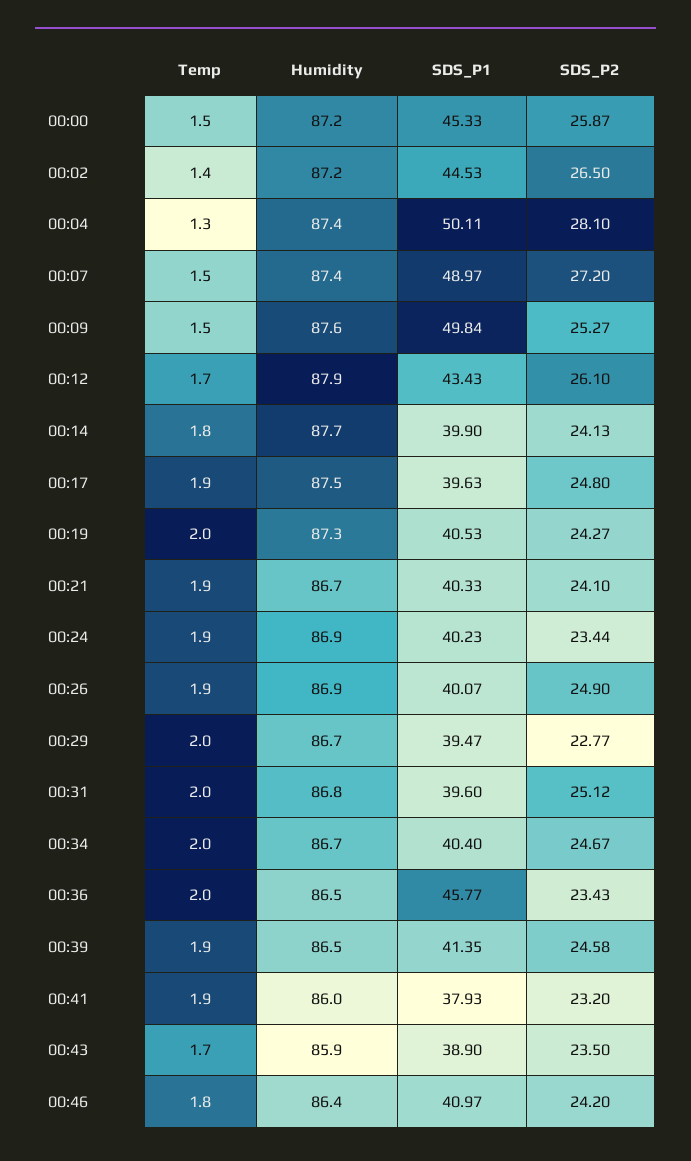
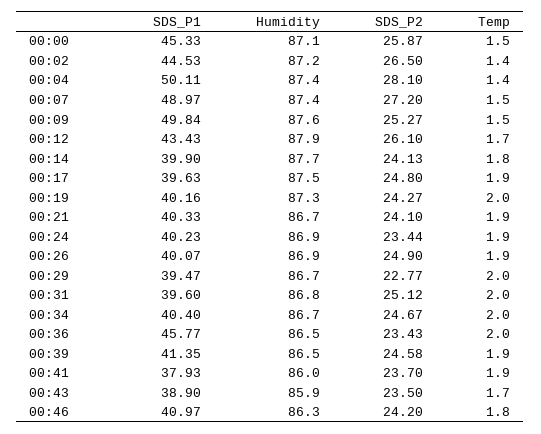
  {
    "Temp": {
      "00:00": 1.5,
      "00:02": 1.4,
-     "00:04": 1.3,
+     "00:04": 1.4,
      "00:07": 1.5,
      "00:09": 1.5,
      "00:12": 1.7,
      "00:14": 1.8,
      "00:17": 1.9,
      "00:19": 2,
      "00:21": 1.9,
      "00:24": 1.9,
      "00:26": 1.9,
      "00:29": 2,
      "00:31": 2,
      "00:34": 2,
      "00:36": 2,
      "00:39": 1.9,
      "00:41": 1.9,
      "00:43": 1.7,
      "00:46": 1.8
    },
    "Humidity": {
-     "00:00": 87.2,
+     "00:00": 87.1,
      "00:02": 87.2,
      "00:04": 87.4,
      "00:07": 87.4,
      "00:09": 87.6,
      "00:12": 87.9,
      "00:14": 87.7,
      "00:17": 87.5,
      "00:19": 87.3,
      "00:21": 86.7,
      "00:24": 86.9,
      "00:26": 86.9,
      "00:29": 86.7,
      "00:31": 86.8,
      "00:34": 86.7,
      "00:36": 86.5,
      "00:39": 86.5,
      "00:41": 86,
      "00:43": 85.9,
-     "00:46": 86.4
+     "00:46": 86.3
    },
    "SDS_P1": {
      "00:00": 45.33,
      "00:02": 44.53,
      "00:04": 50.11,
      "00:07": 48.97,
      "00:09": 49.84,
      "00:12": 43.43,
      "00:14": 39.9,
      "00:17": 39.63,
-     "00:19": 40.53,
+     "00:19": 40.16,
      "00:21": 40.33,
      "00:24": 40.23,
      "00:26": 40.07,
      "00:29": 39.47,
      "00:31": 39.6,
      "00:34": 40.4,
      "00:36": 45.77,
      "00:39": 41.35,
      "00:41": 37.93,
      "00:43": 38.9,
      "00:46": 40.97
    },
    "SDS_P2": {
      "00:00": 25.87,
      "00:02": 26.5,
      "00:04": 28.1,
      "00:07": 27.2,
      "00:09": 25.27,
      "00:12": 26.1,
      "00:14": 24.13,
      "00:17": 24.8,
      "00:19": 24.27,
      "00:21": 24.1,
      "00:24": 23.44,
      "00:26": 24.9,
      "00:29": 22.77,
      "00:31": 25.12,
      "00:34": 24.67,
      "00:36": 23.43,
      "00:39": 24.58,
-     "00:41": 23.2,
+     "00:41": 23.7,
      "00:43": 23.5,
      "00:46": 24.2
    }
  }

